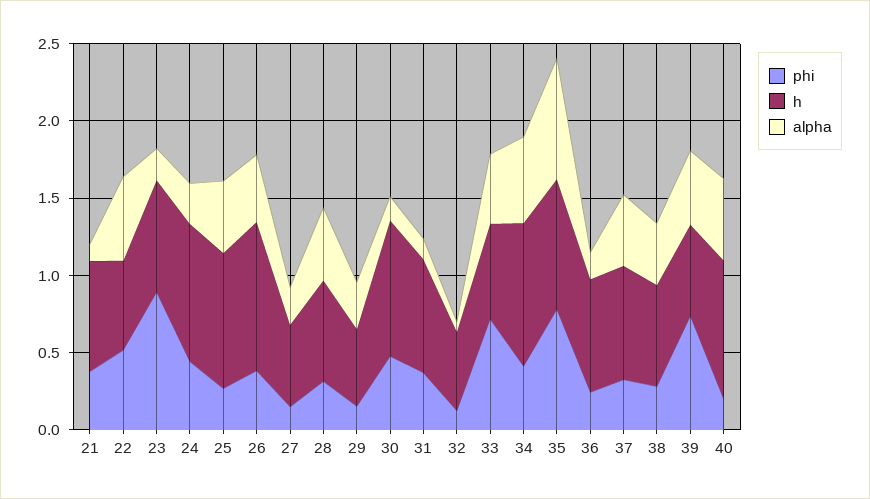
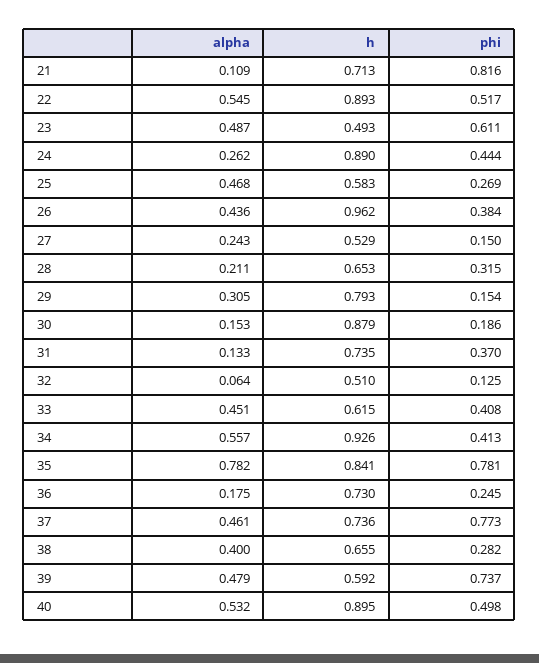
  {
    "phi": {
-     "21": 0.4,
+     "21": 0.816,
      "22": 0.517,
-     "23": 0.9,
+     "23": 0.611,
      "24": 0.444,
      "25": 0.269,
      "26": 0.384,
      "27": 0.15,
      "28": 0.315,
      "29": 0.154,
-     "30": 0.5,
+     "30": 0.186,
      "31": 0.37,
      "32": 0.125,
-     "33": 0.7,
+     "33": 0.408,
      "34": 0.413,
      "35": 0.781,
      "36": 0.245,
-     "37": 0.3,
+     "37": 0.773,
      "38": 0.282,
      "39": 0.737,
-     "40": 0.2
+     "40": 0.498
    },
    "h": {
      "21": 0.713,
-     "22": 0.6,
+     "22": 0.893,
-     "23": 0.7,
+     "23": 0.493,
      "24": 0.89,
-     "25": 0.9,
+     "25": 0.583,
      "26": 0.962,
      "27": 0.529,
      "28": 0.653,
-     "29": 0.5,
+     "29": 0.793,
      "30": 0.879,
      "31": 0.735,
      "32": 0.51,
      "33": 0.615,
      "34": 0.926,
      "35": 0.841,
      "36": 0.73,
      "37": 0.736,
      "38": 0.655,
      "39": 0.592,
      "40": 0.895
    },
    "alpha": {
      "21": 0.109,
      "22": 0.545,
-     "23": 0.2,
+     "23": 0.487,
      "24": 0.262,
      "25": 0.468,
      "26": 0.436,
      "27": 0.243,
-     "28": 0.5,
+     "28": 0.211,
      "29": 0.305,
      "30": 0.153,
      "31": 0.133,
      "32": 0.064,
      "33": 0.451,
      "34": 0.557,
      "35": 0.782,
      "36": 0.175,
      "37": 0.461,
      "38": 0.4,
      "39": 0.479,
      "40": 0.532
    }
  }

